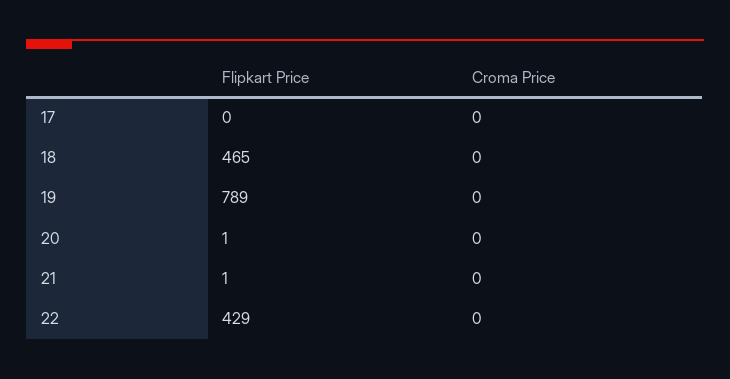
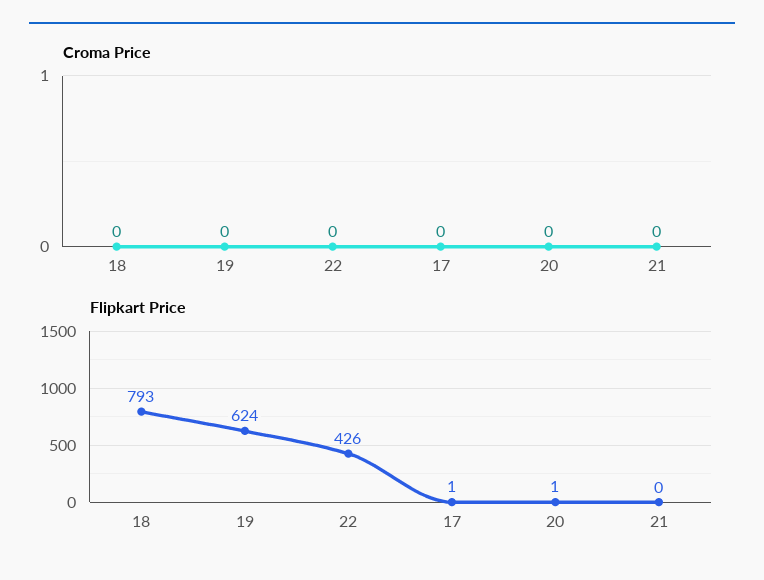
  {
    "Flipkart Price": {
-     "17": 0,
+     "17": 1,
-     "18": 465,
+     "18": 793,
-     "19": 789,
+     "19": 624,
      "20": 1,
-     "21": 1,
+     "21": 0,
-     "22": 429
+     "22": 426
    },
    "Croma Price": {
      "17": 0,
      "18": 0,
      "19": 0,
      "20": 0,
      "21": 0,
      "22": 0
    }
  }

